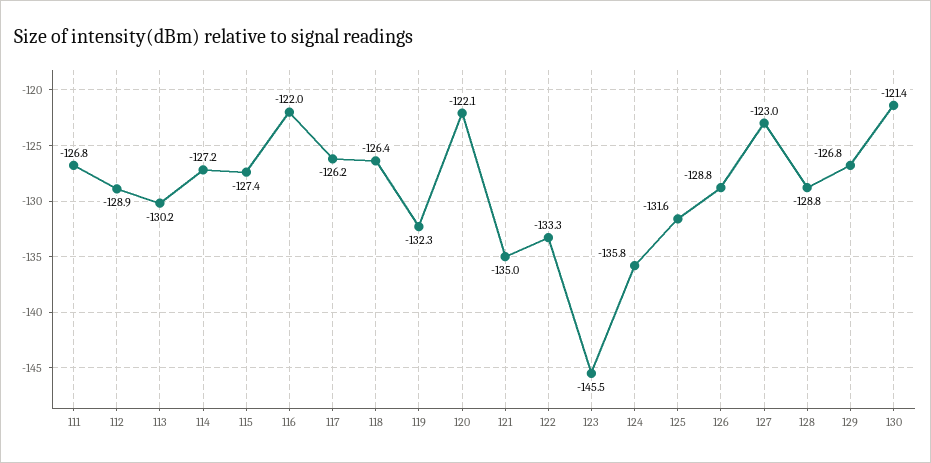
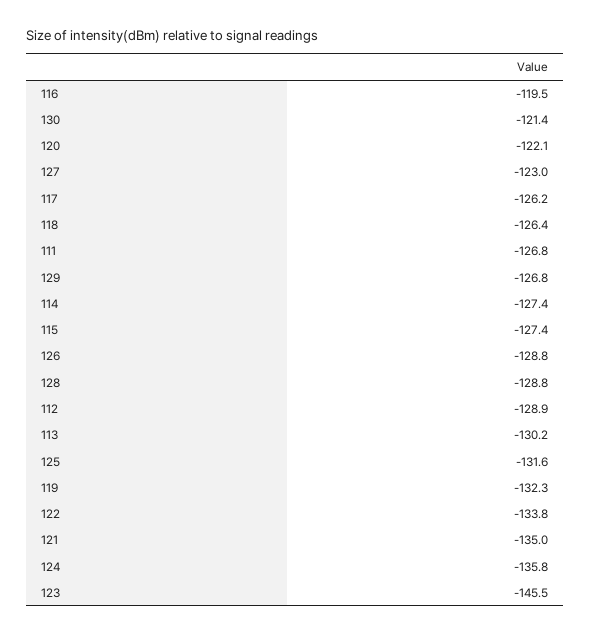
  {
    "111": -126.8,
    "112": -128.9,
    "113": -130.2,
-   "114": -127.2,
+   "114": -127.4,
    "115": -127.4,
-   "116": -122,
+   "116": -119.5,
    "117": -126.2,
    "118": -126.4,
    "119": -132.3,
    "120": -122.1,
    "121": -135,
-   "122": -133.3,
+   "122": -133.8,
    "123": -145.5,
    "124": -135.8,
    "125": -131.6,
    "126": -128.8,
    "127": -123,
    "128": -128.8,
    "129": -126.8,
    "130": -121.4
  }

